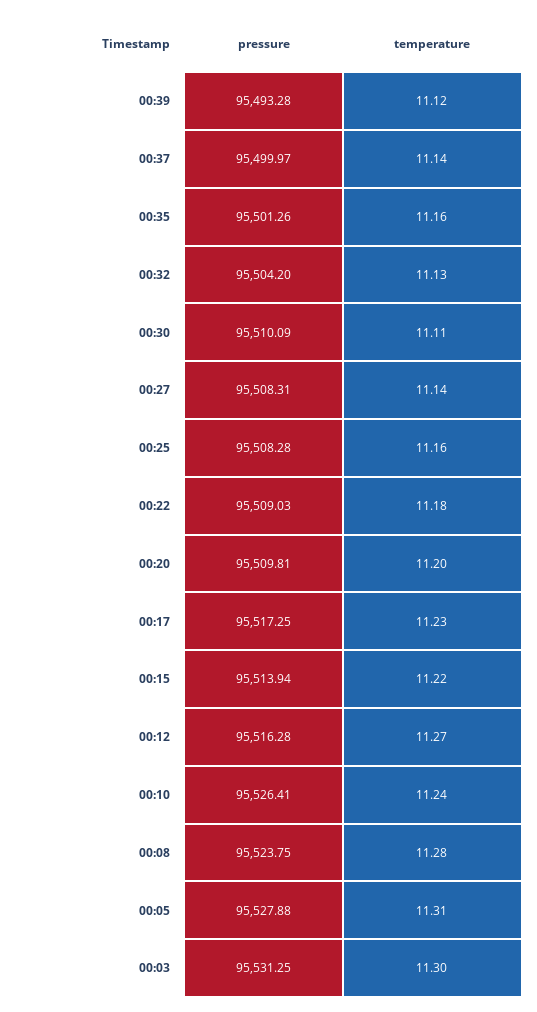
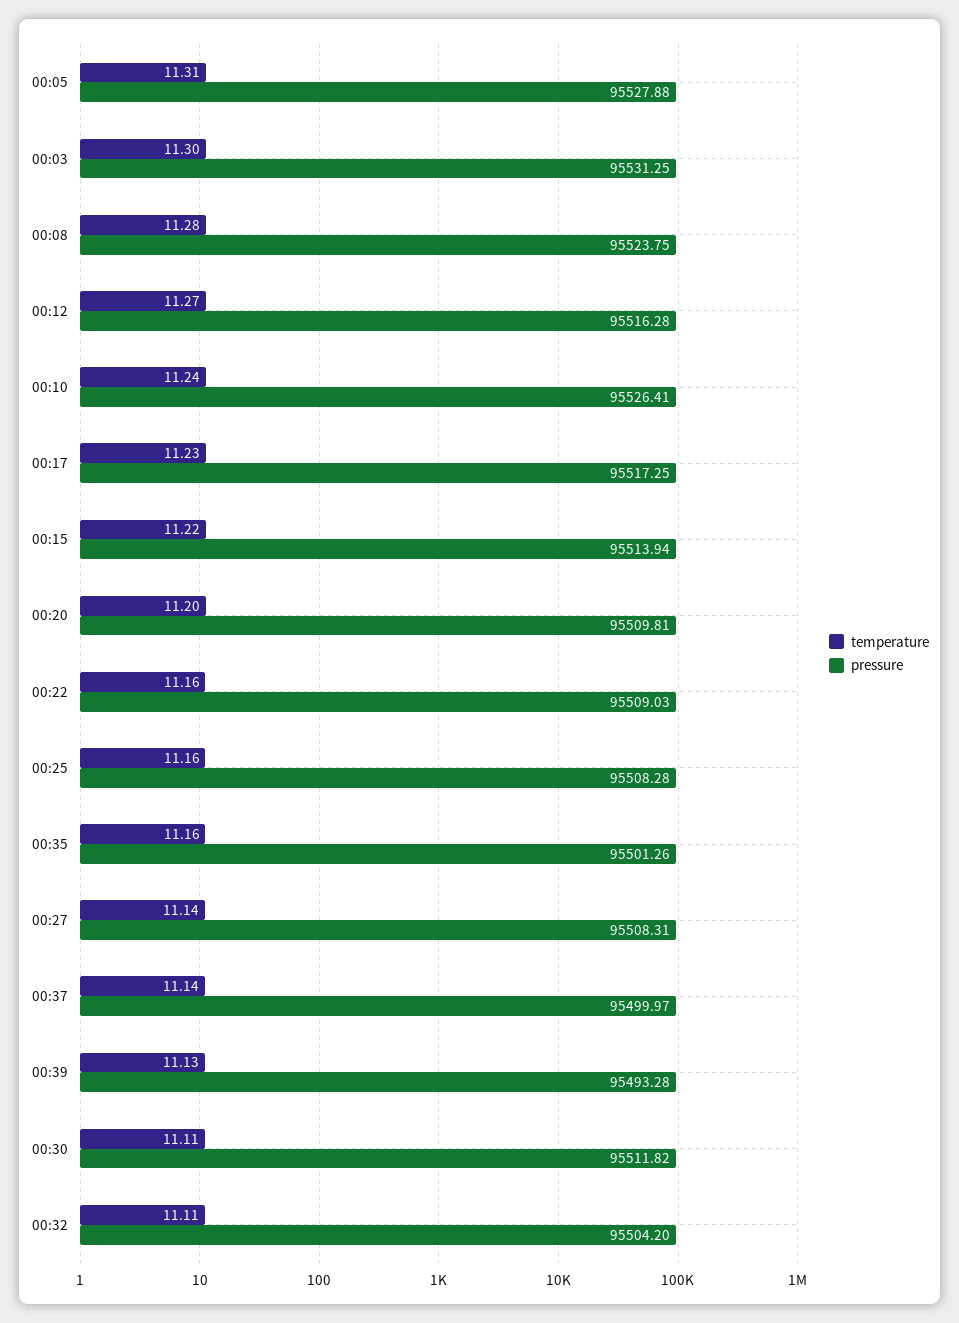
  {
    "pressure": {
      "00:39": 95493.28,
      "00:37": 95499.97,
      "00:35": 95501.26,
      "00:32": 95504.2,
-     "00:30": 95510.09,
+     "00:30": 95511.82,
      "00:27": 95508.31,
      "00:25": 95508.28,
      "00:22": 95509.03,
      "00:20": 95509.81,
      "00:17": 95517.25,
      "00:15": 95513.94,
      "00:12": 95516.28,
      "00:10": 95526.41,
      "00:08": 95523.75,
      "00:05": 95527.88,
      "00:03": 95531.25
    },
    "temperature": {
-     "00:39": 11.12,
+     "00:39": 11.13,
      "00:37": 11.14,
      "00:35": 11.16,
-     "00:32": 11.13,
+     "00:32": 11.11,
      "00:30": 11.11,
      "00:27": 11.14,
      "00:25": 11.16,
-     "00:22": 11.18,
+     "00:22": 11.16,
      "00:20": 11.2,
      "00:17": 11.23,
      "00:15": 11.22,
      "00:12": 11.27,
      "00:10": 11.24,
      "00:08": 11.28,
      "00:05": 11.31,
      "00:03": 11.3
    }
  }

